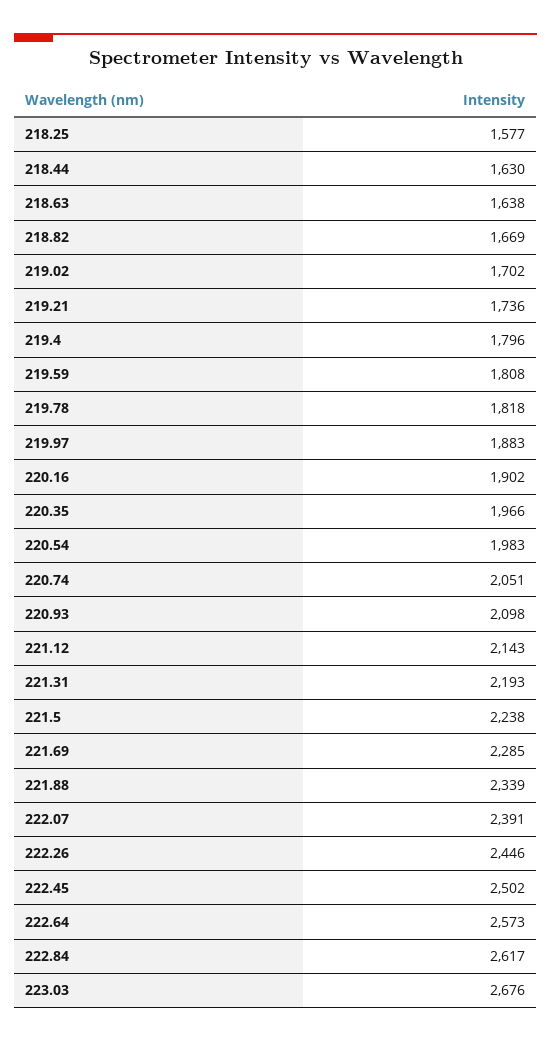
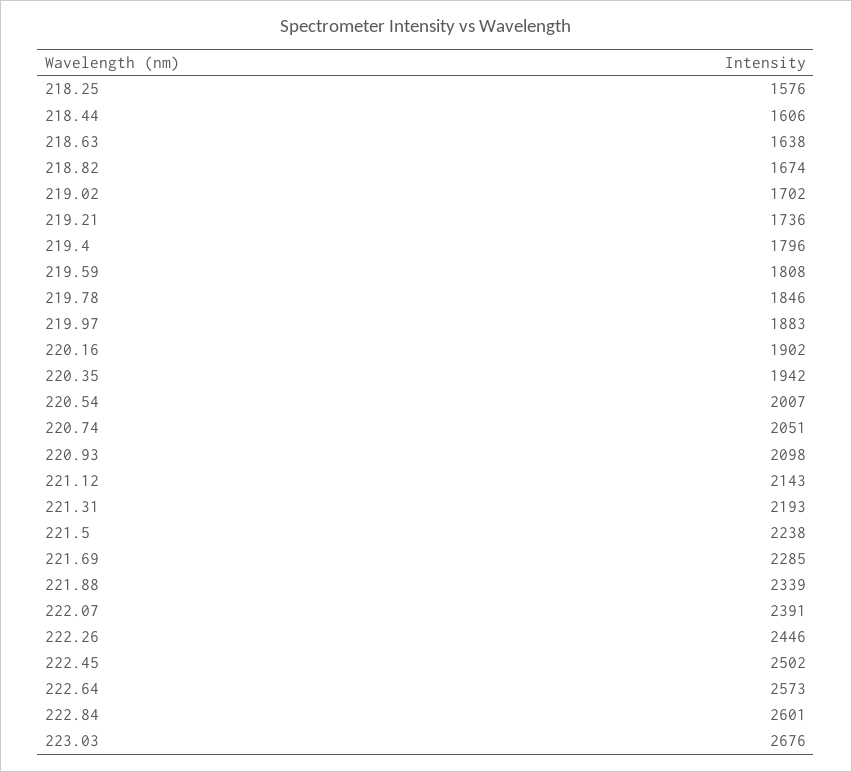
  {
-   "218.25": 1577,
+   "218.25": 1576,
-   "218.44": 1630,
+   "218.44": 1606,
    "218.63": 1638,
-   "218.82": 1669,
+   "218.82": 1674,
    "219.02": 1702,
    "219.21": 1736,
    "219.4": 1796,
    "219.59": 1808,
-   "219.78": 1818,
+   "219.78": 1846,
    "219.97": 1883,
    "220.16": 1902,
-   "220.35": 1966,
+   "220.35": 1942,
-   "220.54": 1983,
+   "220.54": 2007,
    "220.74": 2051,
    "220.93": 2098,
    "221.12": 2143,
    "221.31": 2193,
    "221.5": 2238,
    "221.69": 2285,
    "221.88": 2339,
    "222.07": 2391,
    "222.26": 2446,
    "222.45": 2502,
    "222.64": 2573,
-   "222.84": 2617,
+   "222.84": 2601,
    "223.03": 2676
  }

